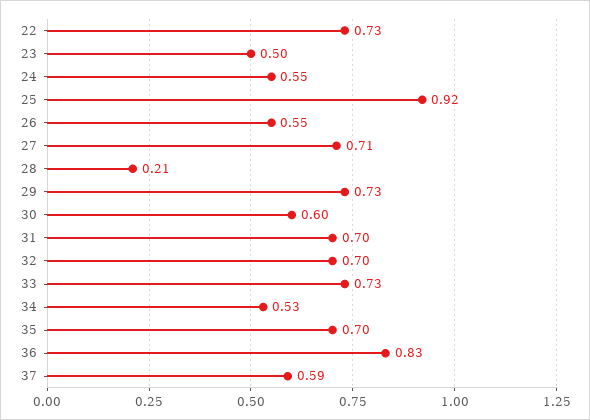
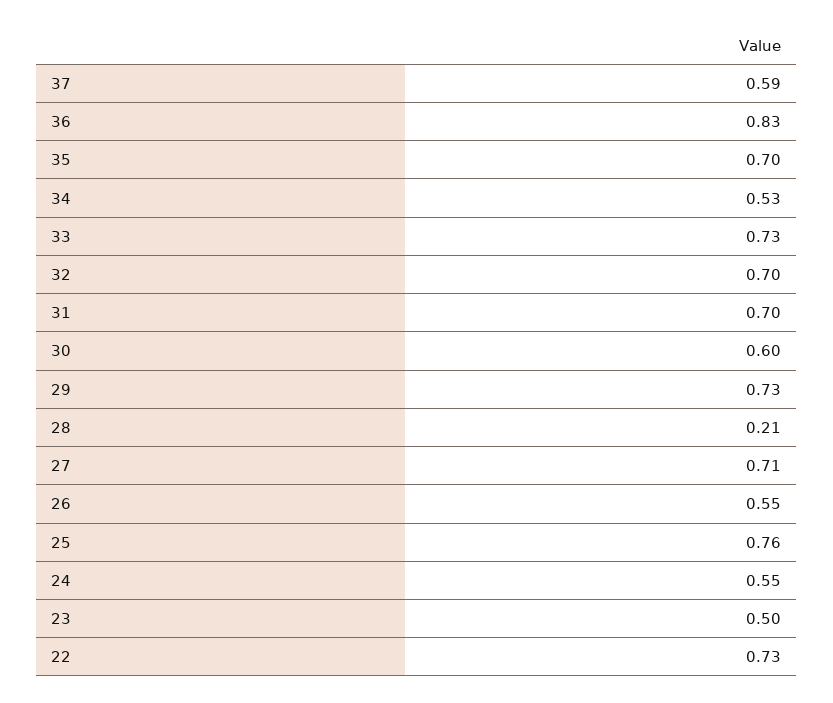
  {
    "22": 0.73,
    "23": 0.5,
    "24": 0.55,
-   "25": 0.92,
+   "25": 0.76,
    "26": 0.55,
    "27": 0.71,
    "28": 0.21,
    "29": 0.73,
    "30": 0.6,
    "31": 0.7,
    "32": 0.7,
    "33": 0.73,
    "34": 0.53,
    "35": 0.7,
    "36": 0.83,
    "37": 0.59
  }

